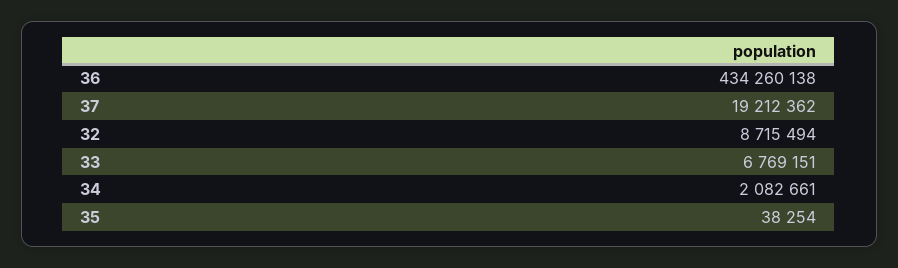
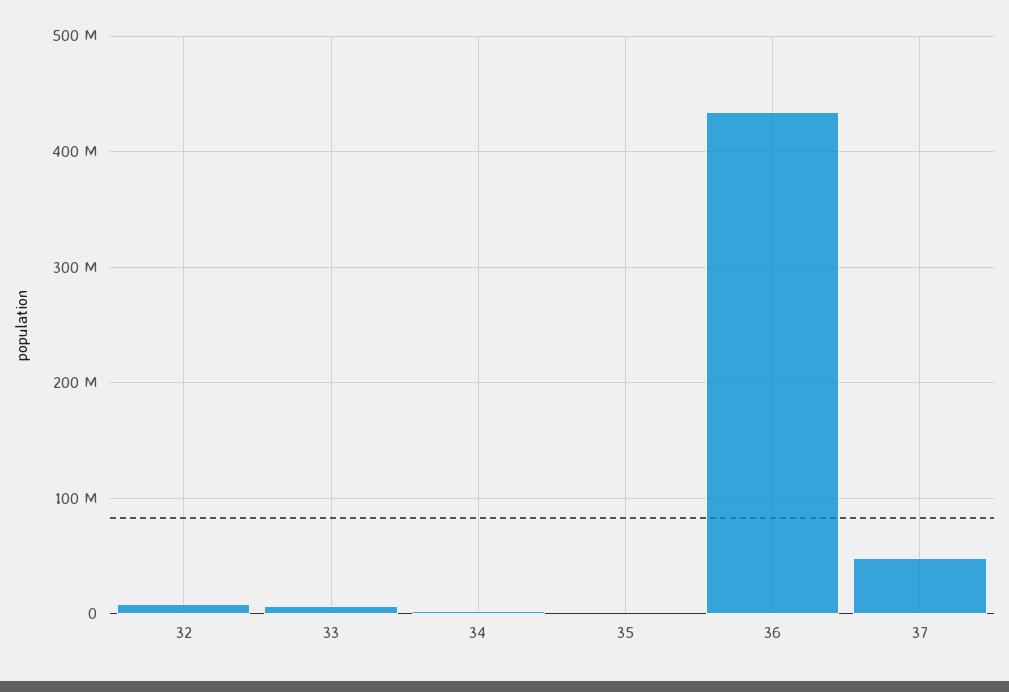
  {
    "36": 434260138,
-   "37": 19212362,
+   "37": 50000000,
    "32": 8715494,
    "33": 6769151,
    "34": 2082661,
    "35": 38254
  }

